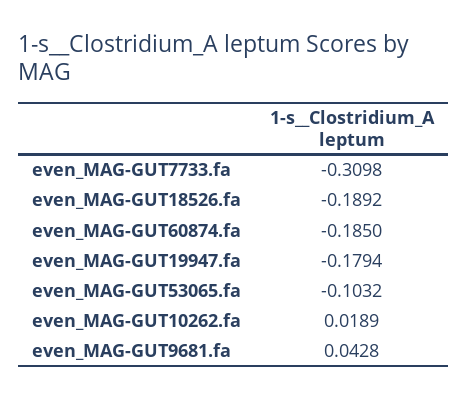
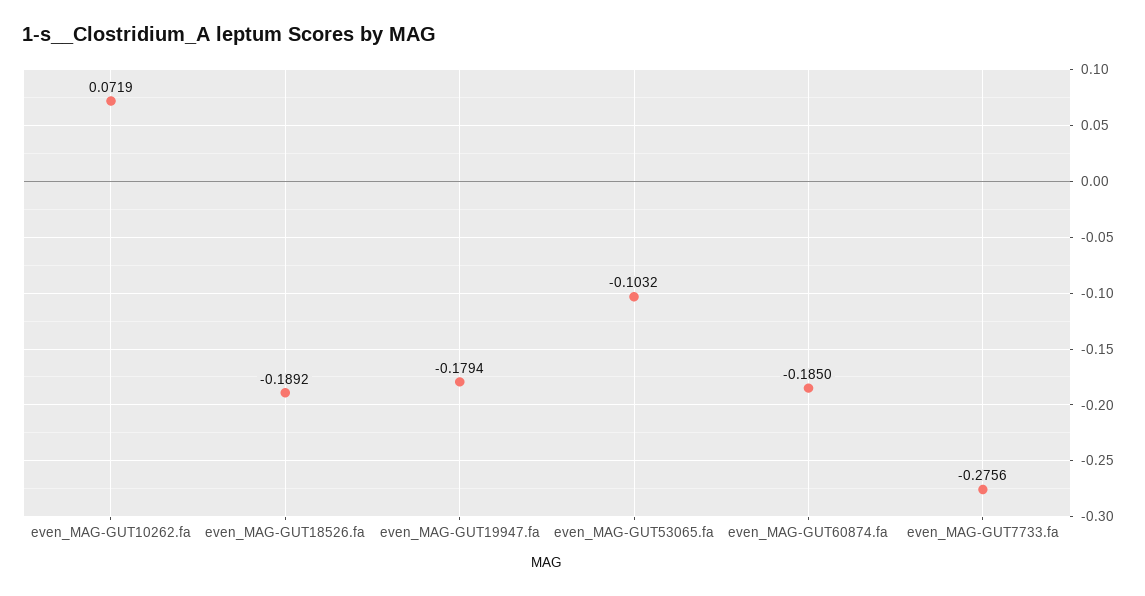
  {
-   "even_MAG-GUT7733.fa": -0.3098,
+   "even_MAG-GUT7733.fa": -0.2756,
    "even_MAG-GUT18526.fa": -0.1892,
    "even_MAG-GUT60874.fa": -0.185,
    "even_MAG-GUT19947.fa": -0.1794,
    "even_MAG-GUT53065.fa": -0.1032,
-   "even_MAG-GUT10262.fa": 0.0189,
+   "even_MAG-GUT10262.fa": 0.0719
-   "even_MAG-GUT9681.fa": 0.0428
  }

